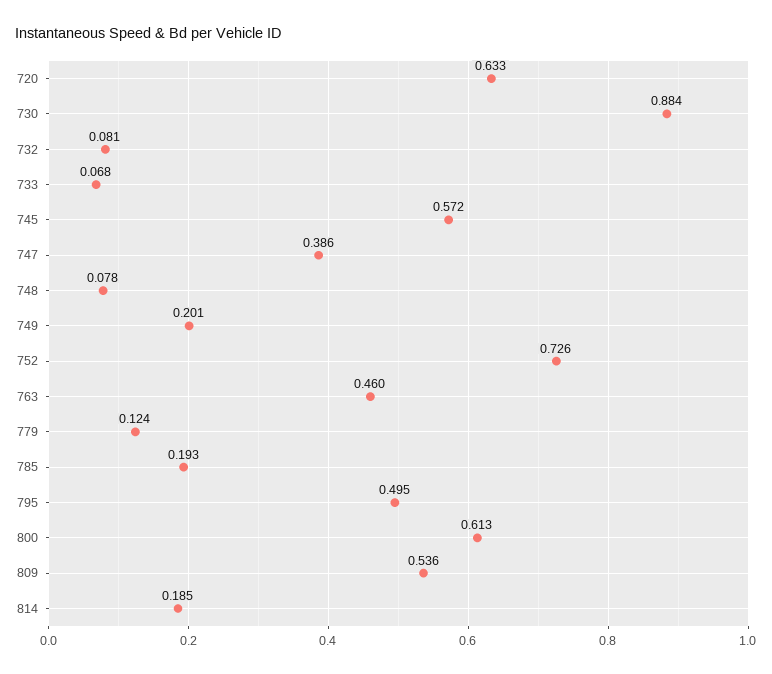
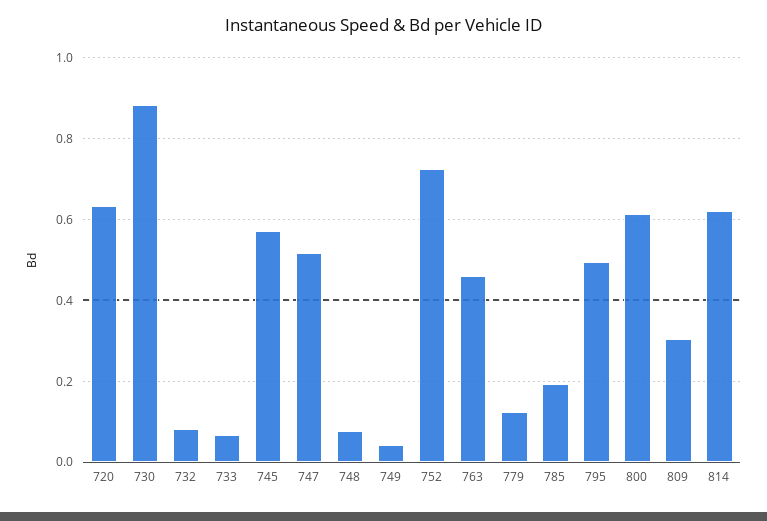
  {
    "720": 0.633,
    "730": 0.884,
    "732": 0.081,
    "733": 0.068,
    "745": 0.572,
-   "747": 0.386,
+   "747": 0.52,
    "748": 0.078,
-   "749": 0.201,
+   "749": 0.04,
    "752": 0.726,
    "763": 0.46,
    "779": 0.124,
    "785": 0.193,
    "795": 0.495,
    "800": 0.613,
-   "809": 0.536,
+   "809": 0.3,
-   "814": 0.185
+   "814": 0.62
  }

